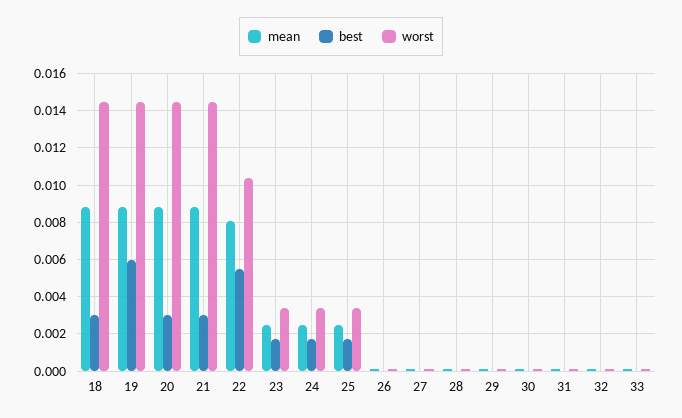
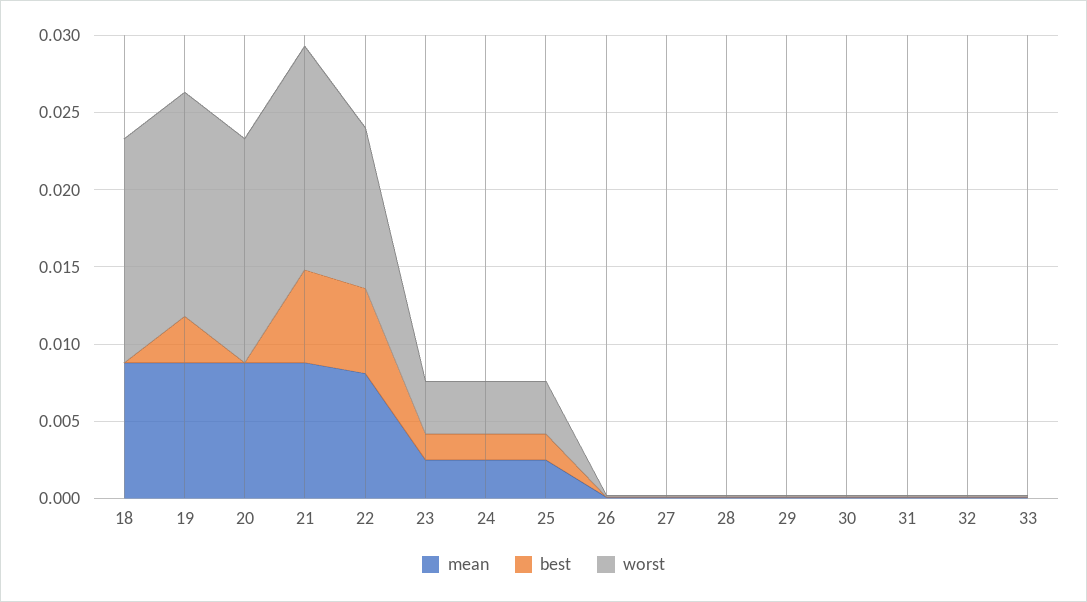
  {
    "mean": {
      "18": 0.009,
      "19": 0.009,
      "20": 0.009,
      "21": 0.009,
      "22": 0.008,
      "23": 0.0025,
      "24": 0.0025,
      "25": 0.0025,
      "26": 0,
      "27": 0,
      "28": 0,
      "29": 0,
      "30": 0,
      "31": 0,
      "32": 0,
      "33": 0
    },
    "best": {
-     "18": 0.003,
+     "18": 0,
-     "19": 0.006,
+     "19": 0.003,
-     "20": 0.003,
+     "20": 0,
-     "21": 0.003,
+     "21": 0.006,
      "22": 0.0055,
      "23": 0.0015,
      "24": 0.0015,
      "25": 0.0015,
      "26": 0,
      "27": 0,
      "28": 0,
      "29": 0,
      "30": 0,
      "31": 0,
      "32": 0,
      "33": 0
    },
    "worst": {
      "18": 0.0145,
      "19": 0.0145,
      "20": 0.0145,
      "21": 0.0145,
      "22": 0.0105,
      "23": 0.0035,
      "24": 0.0035,
      "25": 0.0035,
      "26": 0,
      "27": 0,
      "28": 0,
      "29": 0,
      "30": 0,
      "31": 0,
      "32": 0,
      "33": 0
    }
  }

